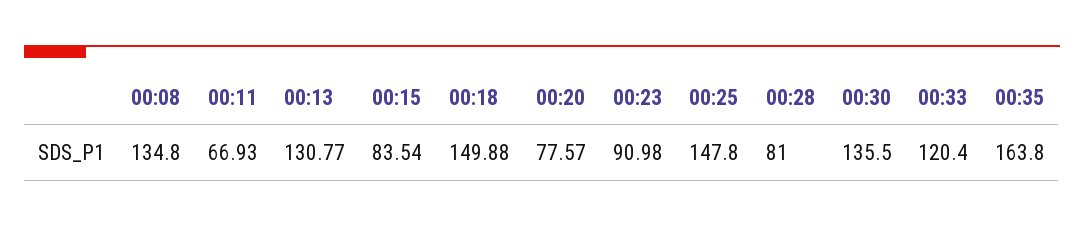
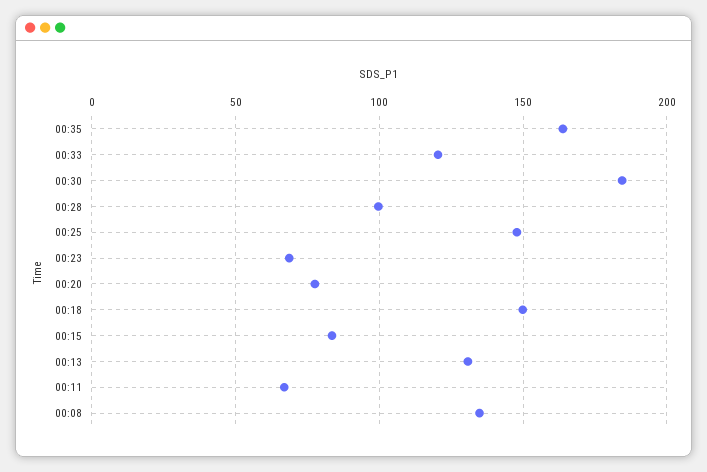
  {
    "00:08": 134.8,
    "00:11": 66.93,
    "00:13": 130.77,
    "00:15": 83.54,
    "00:18": 149.88,
    "00:20": 77.57,
-   "00:23": 90.98,
+   "00:23": 70,
    "00:25": 147.8,
-   "00:28": 81,
+   "00:28": 100,
-   "00:30": 135.5,
+   "00:30": 185,
    "00:33": 120.4,
    "00:35": 163.8
  }

